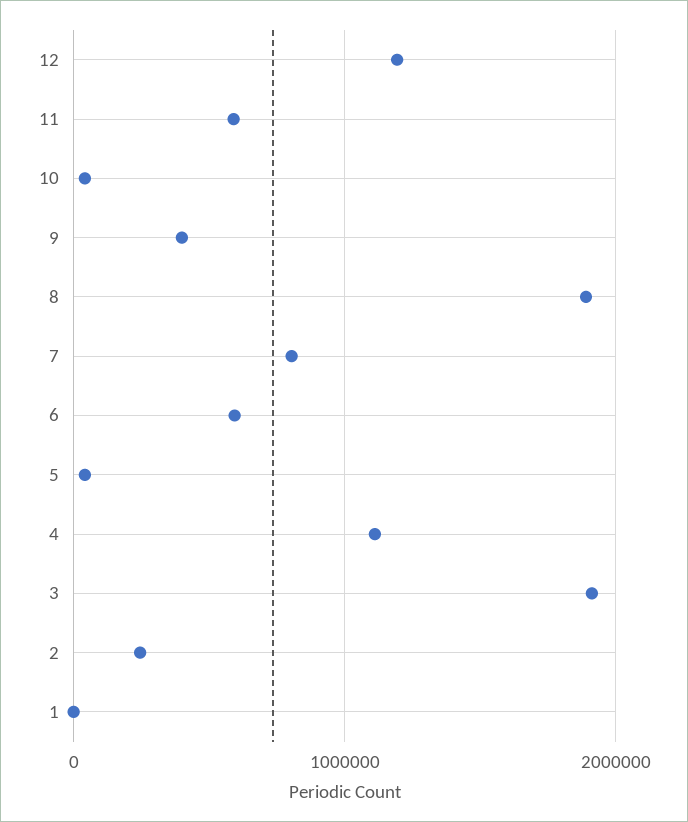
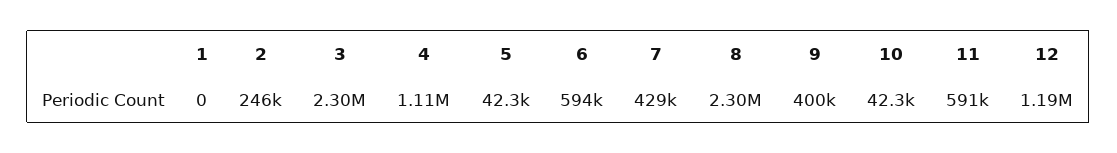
  {
    "12": 1190000,
    "11": 591000,
    "10": 42300,
    "9": 400000,
-   "8": 1900000,
+   "8": 2300000,
-   "7": 800000,
+   "7": 429000,
    "6": 594000,
    "5": 42300,
    "4": 1110000,
-   "3": 1900000,
+   "3": 2300000,
    "2": 246000,
    "1": 0
  }

